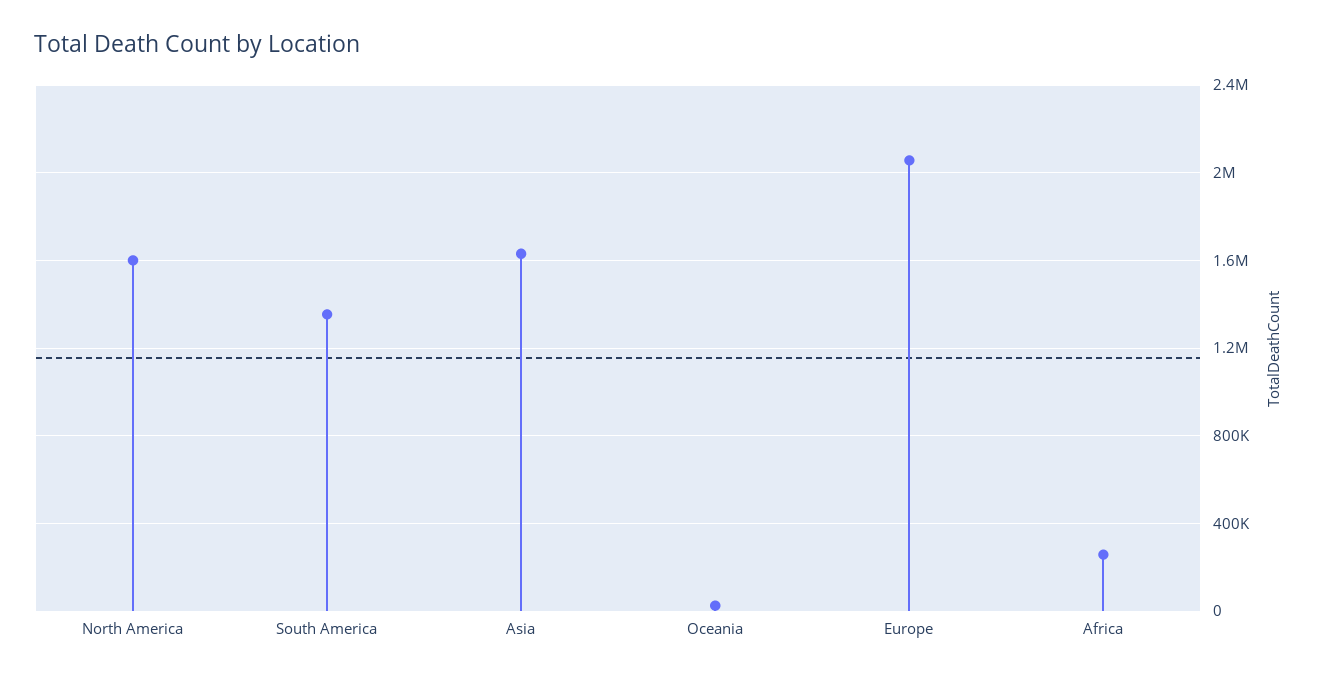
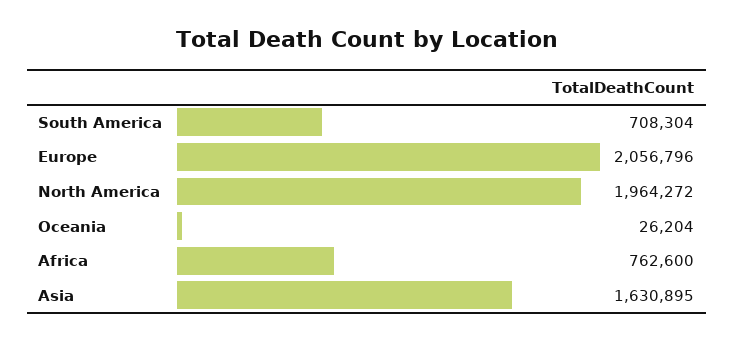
  {
-   "North America": 1600000,
+   "North America": 1964272,
-   "South America": 1350000,
+   "South America": 708304,
    "Asia": 1630895,
    "Oceania": 26204,
    "Europe": 2056796,
-   "Africa": 250000
+   "Africa": 762600
  }

